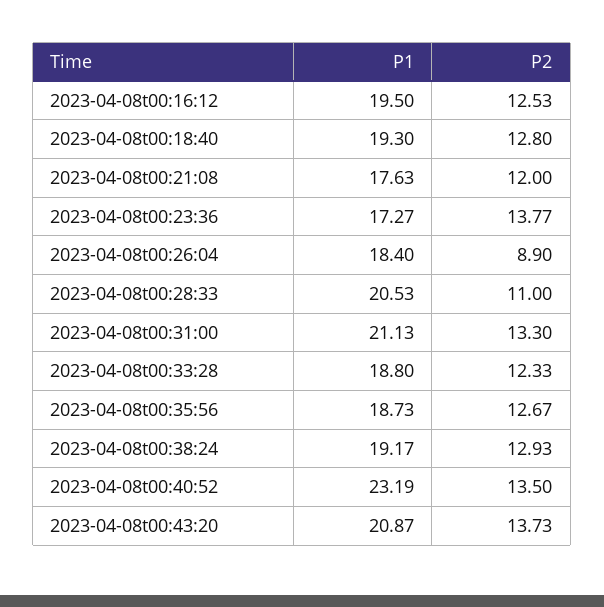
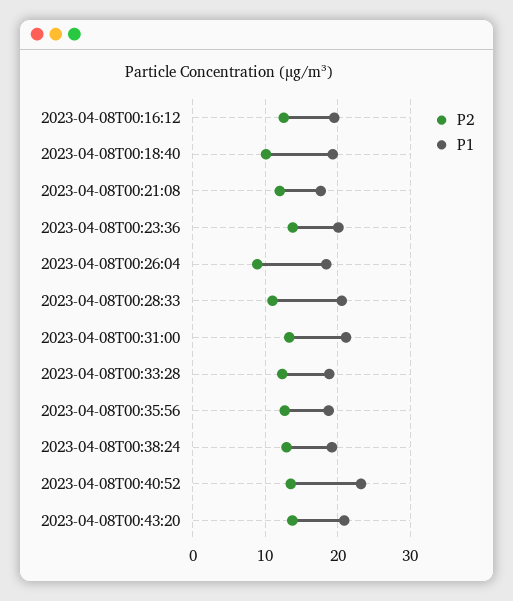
  {
    "P1": {
      "2023-04-08t00:16:12": 19.5,
      "2023-04-08t00:18:40": 19.3,
      "2023-04-08t00:21:08": 17.63,
-     "2023-04-08t00:23:36": 17.27,
+     "2023-04-08t00:23:36": 20,
      "2023-04-08t00:26:04": 18.4,
      "2023-04-08t00:28:33": 20.53,
      "2023-04-08t00:31:00": 21.13,
      "2023-04-08t00:33:28": 18.8,
      "2023-04-08t00:35:56": 18.73,
      "2023-04-08t00:38:24": 19.17,
      "2023-04-08t00:40:52": 23.19,
      "2023-04-08t00:43:20": 20.87
    },
    "P2": {
      "2023-04-08t00:16:12": 12.53,
-     "2023-04-08t00:18:40": 12.8,
+     "2023-04-08t00:18:40": 10,
      "2023-04-08t00:21:08": 12,
      "2023-04-08t00:23:36": 13.77,
      "2023-04-08t00:26:04": 8.9,
      "2023-04-08t00:28:33": 11,
      "2023-04-08t00:31:00": 13.3,
      "2023-04-08t00:33:28": 12.33,
      "2023-04-08t00:35:56": 12.67,
      "2023-04-08t00:38:24": 12.93,
      "2023-04-08t00:40:52": 13.5,
      "2023-04-08t00:43:20": 13.73
    }
  }

